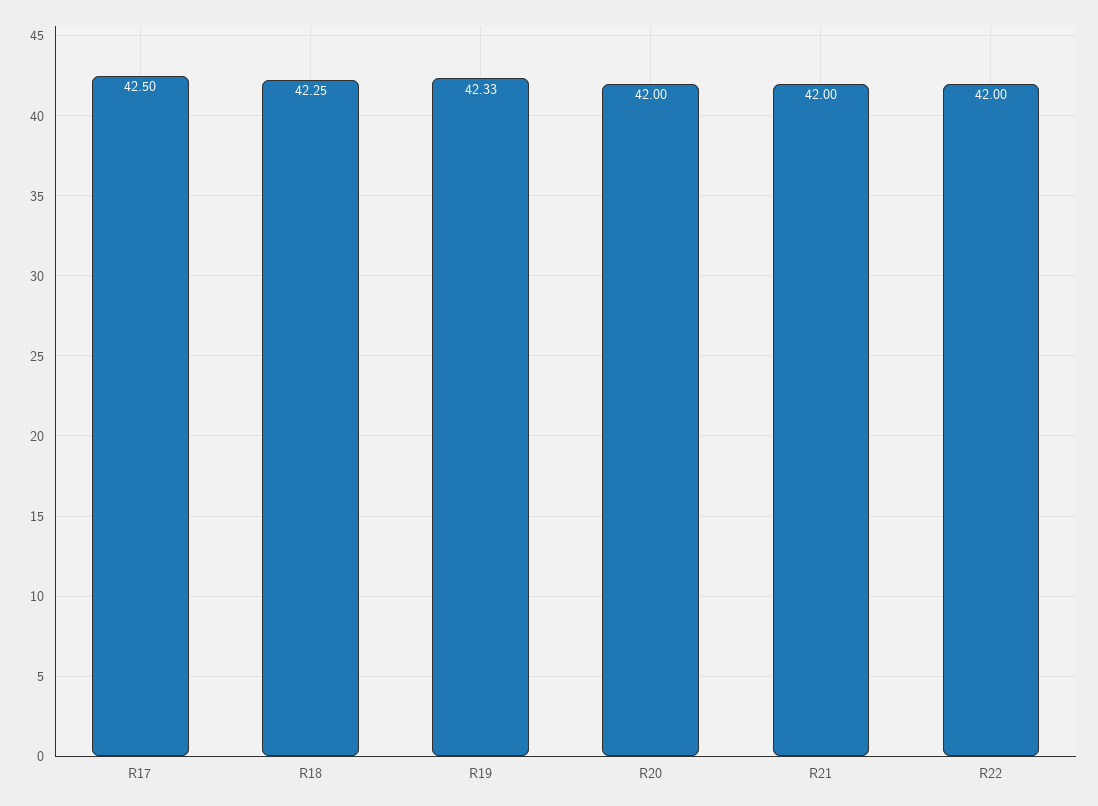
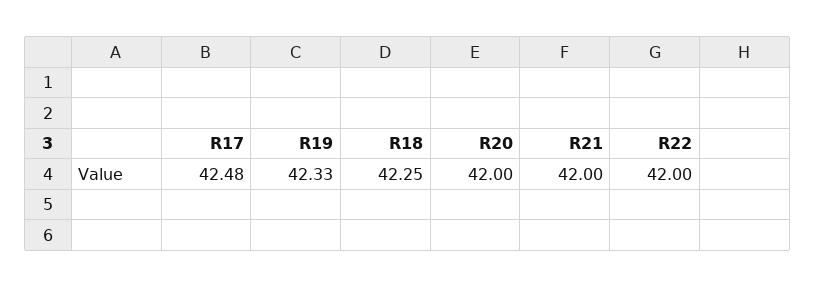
  {
-   "R17": 42.5,
+   "R17": 42.48,
    "R18": 42.25,
    "R19": 42.33,
    "R20": 42,
    "R21": 42,
    "R22": 42
  }

